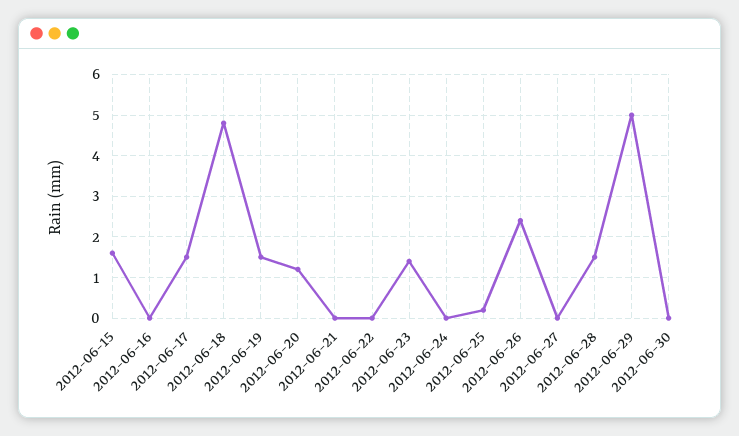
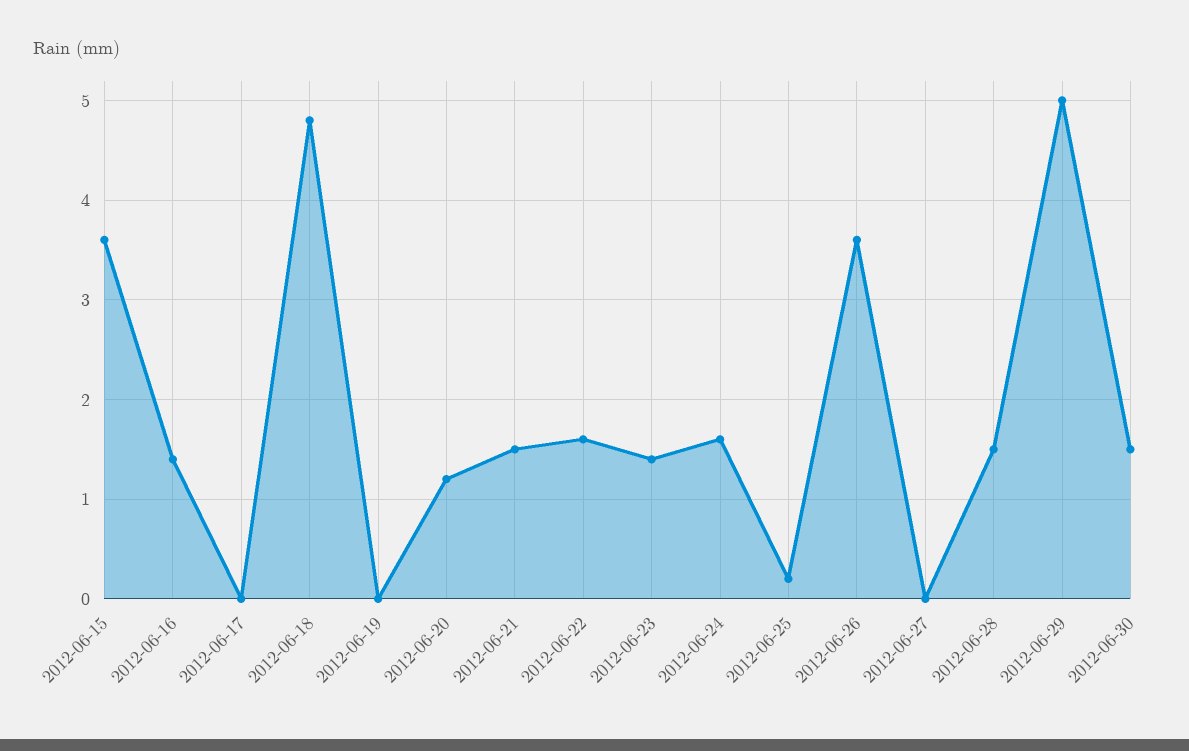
  {
-   "2012-06-15": 1.5,
+   "2012-06-15": 3.6,
-   "2012-06-16": 0,
+   "2012-06-16": 1.4,
-   "2012-06-17": 1.5,
+   "2012-06-17": 0,
    "2012-06-18": 4.8,
-   "2012-06-19": 1.5,
+   "2012-06-19": 0,
    "2012-06-20": 1.2,
-   "2012-06-21": 0,
+   "2012-06-21": 1.5,
-   "2012-06-22": 0,
+   "2012-06-22": 1.6,
    "2012-06-23": 1.4,
-   "2012-06-24": 0,
+   "2012-06-24": 1.6,
    "2012-06-25": 0.2,
-   "2012-06-26": 2.5,
+   "2012-06-26": 3.6,
    "2012-06-27": 0,
    "2012-06-28": 1.5,
    "2012-06-29": 5,
-   "2012-06-30": 0
+   "2012-06-30": 1.5
  }

